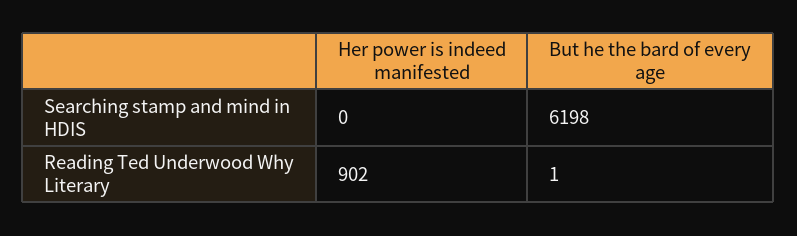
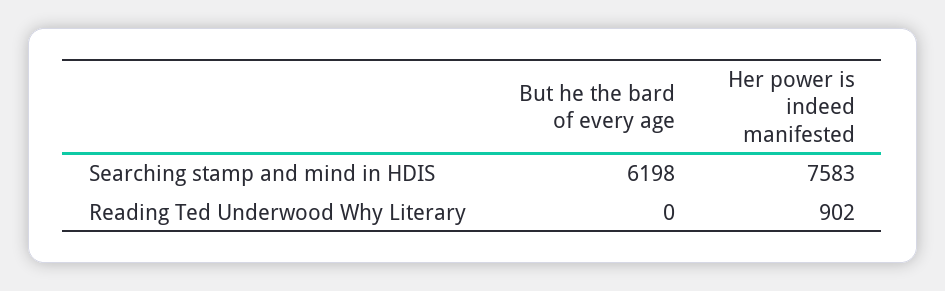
  {
    "Her power is indeed manifested": {
-     "Searching stamp and mind in HDIS": 0,
+     "Searching stamp and mind in HDIS": 7583,
      "Reading Ted Underwood Why Literary": 902
    },
    "But he the bard of every age": {
      "Searching stamp and mind in HDIS": 6198,
-     "Reading Ted Underwood Why Literary": 1
+     "Reading Ted Underwood Why Literary": 0
    }
  }

